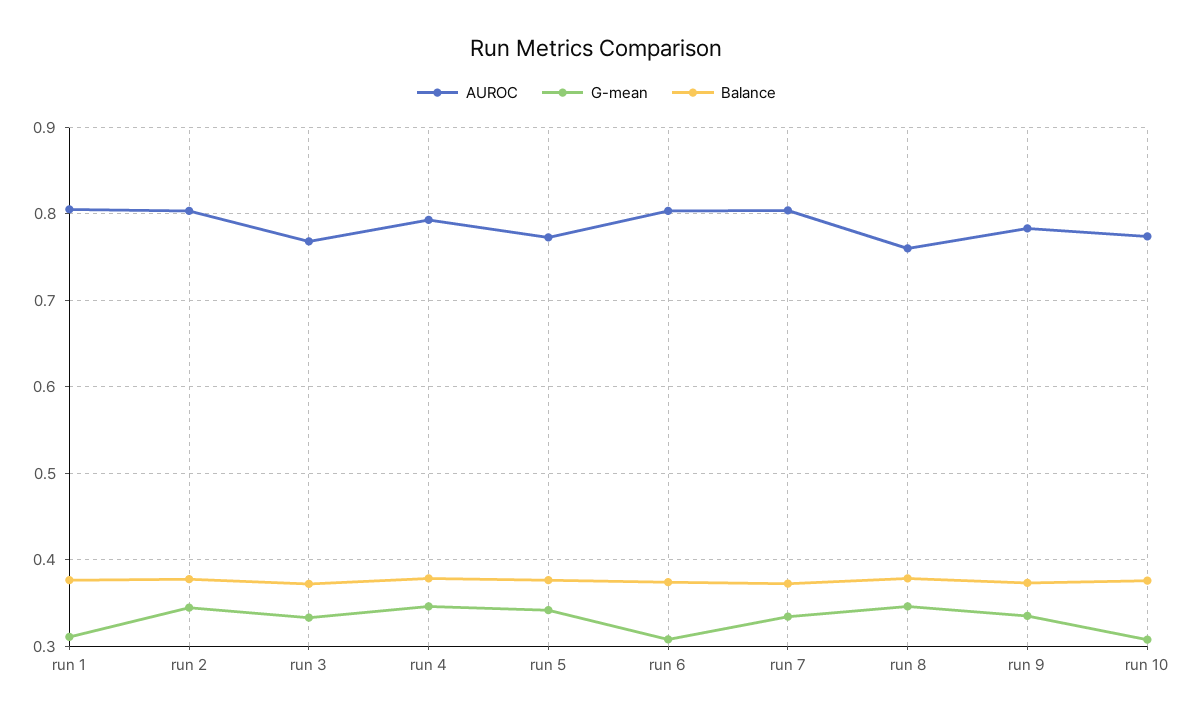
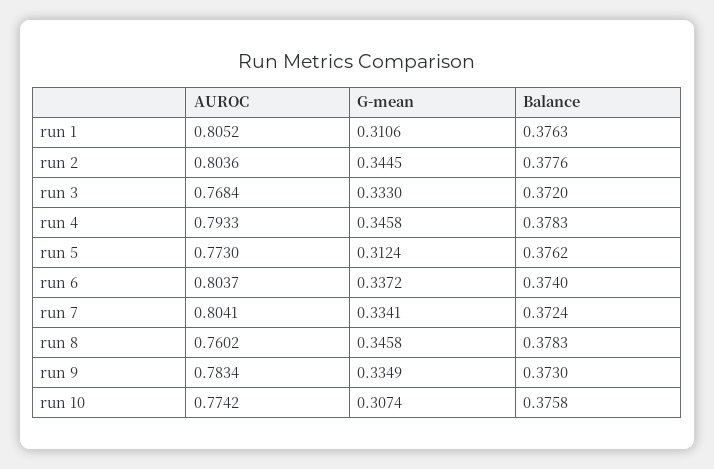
  {
    "AUROC": {
      "run 1": 0.8052,
      "run 2": 0.8036,
      "run 3": 0.7684,
      "run 4": 0.7933,
      "run 5": 0.773,
      "run 6": 0.8037,
      "run 7": 0.8041,
      "run 8": 0.7602,
      "run 9": 0.7834,
      "run 10": 0.7742
    },
    "G-mean": {
      "run 1": 0.3106,
      "run 2": 0.3445,
      "run 3": 0.333,
      "run 4": 0.3458,
-     "run 5": 0.34,
+     "run 5": 0.3124,
-     "run 6": 0.31,
+     "run 6": 0.3372,
      "run 7": 0.3341,
      "run 8": 0.3458,
      "run 9": 0.3349,
      "run 10": 0.3074
    },
    "Balance": {
      "run 1": 0.3763,
      "run 2": 0.3776,
      "run 3": 0.372,
      "run 4": 0.3783,
      "run 5": 0.3762,
      "run 6": 0.374,
      "run 7": 0.3724,
      "run 8": 0.3783,
      "run 9": 0.373,
      "run 10": 0.3758
    }
  }

